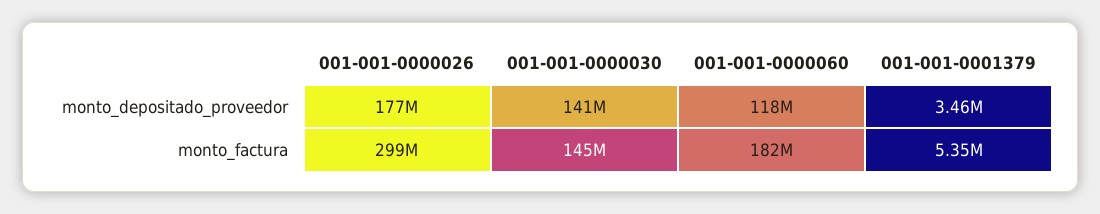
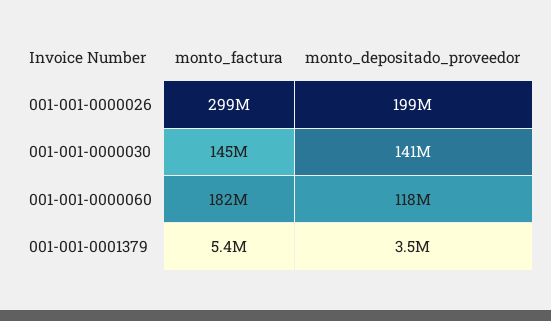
  {
    "001-001-0000026": {
-     "monto_depositado_proveedor": 177000000,
+     "monto_depositado_proveedor": 199000000,
      "monto_factura": 299000000
    },
    "001-001-0000030": {
      "monto_depositado_proveedor": 141000000,
      "monto_factura": 145000000
    },
    "001-001-0000060": {
      "monto_depositado_proveedor": 118000000,
      "monto_factura": 182000000
    },
    "001-001-0001379": {
      "monto_depositado_proveedor": 3460000,
      "monto_factura": 5350000
    }
  }

